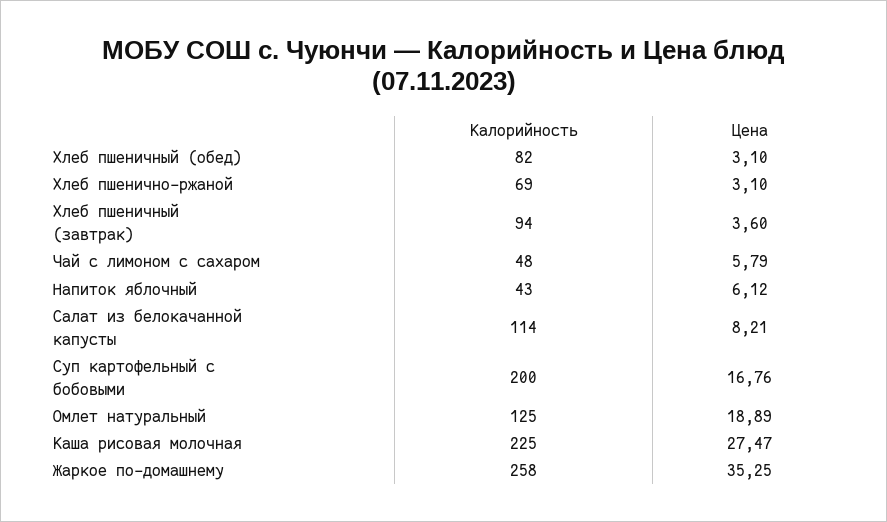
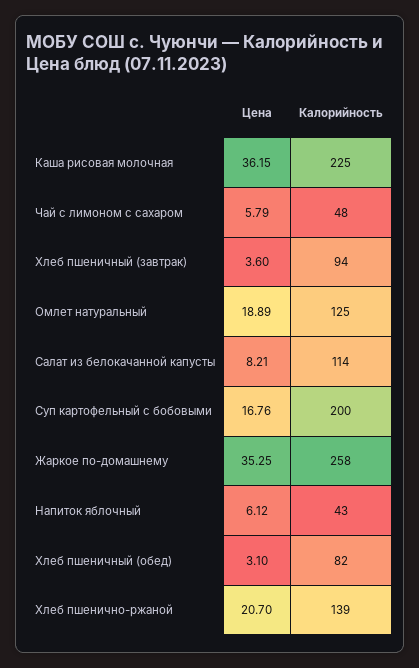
  {
    "Калорийность": {
      "Хлеб пшеничный (обед)": 82,
-     "Хлеб пшенично-ржаной": 69,
+     "Хлеб пшенично-ржаной": 139,
      "Хлеб пшеничный (завтрак)": 94,
      "Чай с лимоном с сахаром": 48,
      "Напиток яблочный": 43,
      "Салат из белокачанной капусты": 114,
      "Суп картофельный с бобовыми": 200,
      "Омлет натуральный": 125,
      "Каша рисовая молочная": 225,
      "Жаркое по-домашнему": 258
    },
    "Цена": {
      "Хлеб пшеничный (обед)": 3.1,
-     "Хлеб пшенично-ржаной": 3.1,
+     "Хлеб пшенично-ржаной": 20.7,
      "Хлеб пшеничный (завтрак)": 3.6,
      "Чай с лимоном с сахаром": 5.79,
      "Напиток яблочный": 6.12,
      "Салат из белокачанной капусты": 8.21,
      "Суп картофельный с бобовыми": 16.76,
      "Омлет натуральный": 18.89,
-     "Каша рисовая молочная": 27.47,
+     "Каша рисовая молочная": 36.15,
      "Жаркое по-домашнему": 35.25
    }
  }

